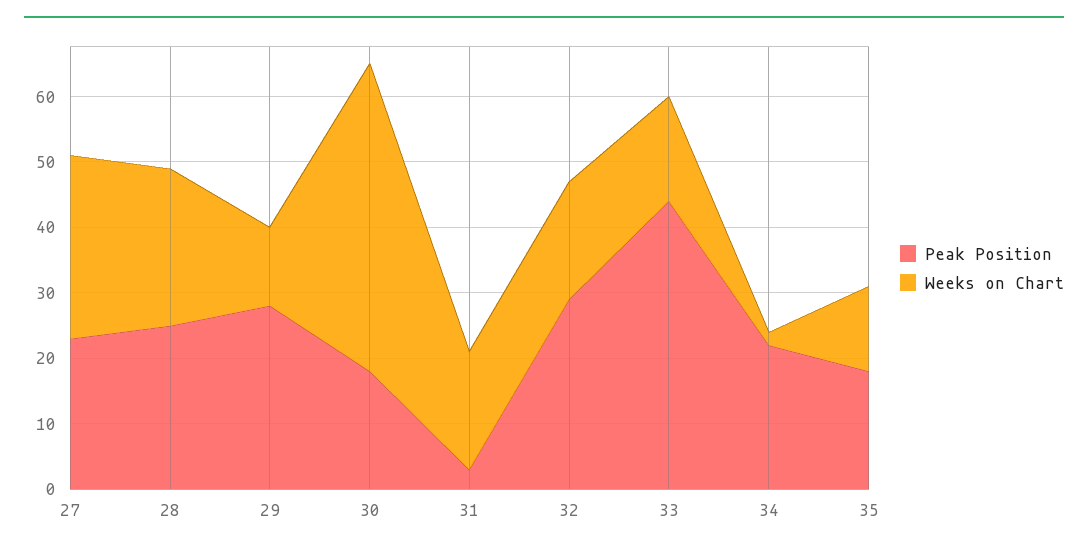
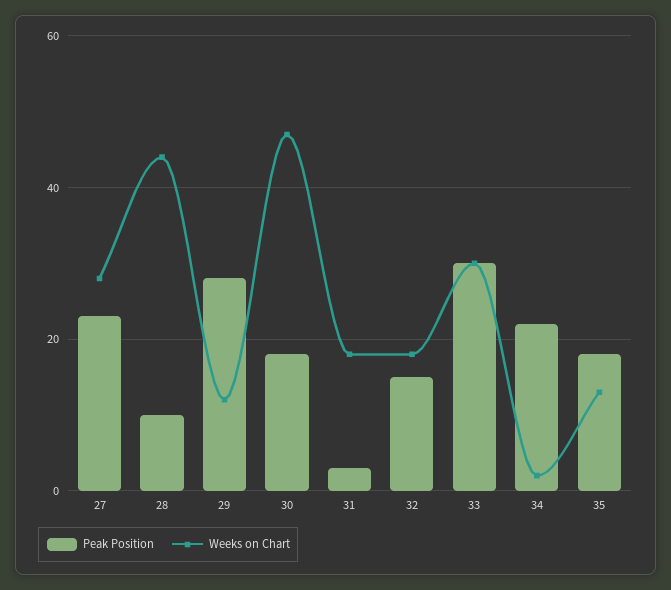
  {
    "Peak Position": {
      "27": 25,
-     "28": 25,
+     "28": 10,
      "29": 30,
      "30": 20,
      "31": 5,
-     "32": 30,
+     "32": 15,
-     "33": 45,
+     "33": 30,
      "34": 20,
      "35": 20
    },
    "Weeks on Chart": {
      "27": 30,
-     "28": 25,
+     "28": 45,
      "29": 10,
      "30": 45,
      "31": 20,
      "32": 20,
-     "33": 15,
+     "33": 30,
      "34": 0,
      "35": 15
    }
  }

